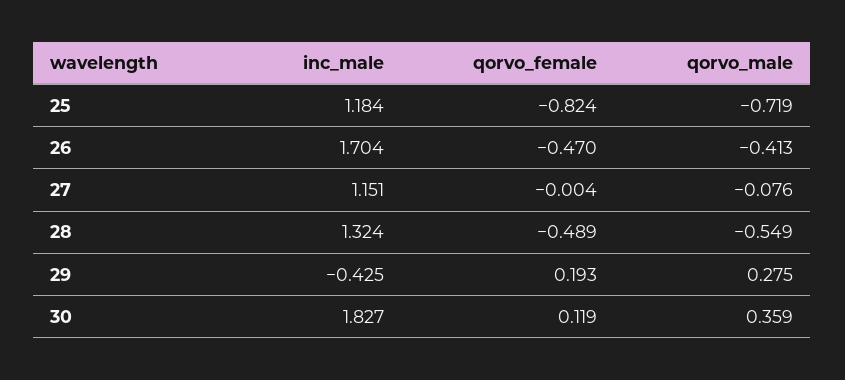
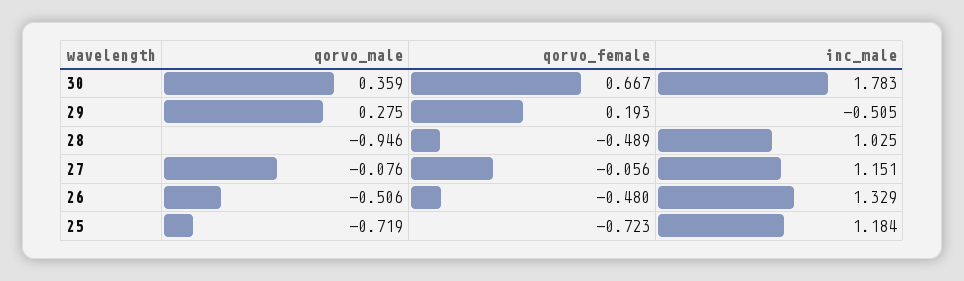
  {
    "inc_male": {
      "25": 1.184,
-     "26": 1.704,
+     "26": 1.329,
      "27": 1.151,
-     "28": 1.324,
+     "28": 1.025,
-     "29": -0.425,
+     "29": -0.505,
-     "30": 1.827
+     "30": 1.783
    },
    "qorvo_female": {
-     "25": -0.824,
+     "25": -0.723,
-     "26": -0.47,
+     "26": -0.48,
-     "27": -0.004,
+     "27": -0.056,
      "28": -0.489,
      "29": 0.193,
-     "30": 0.119
+     "30": 0.667
    },
    "qorvo_male": {
      "25": -0.719,
-     "26": -0.413,
+     "26": -0.506,
      "27": -0.076,
-     "28": -0.549,
+     "28": -0.946,
      "29": 0.275,
      "30": 0.359
    }
  }

